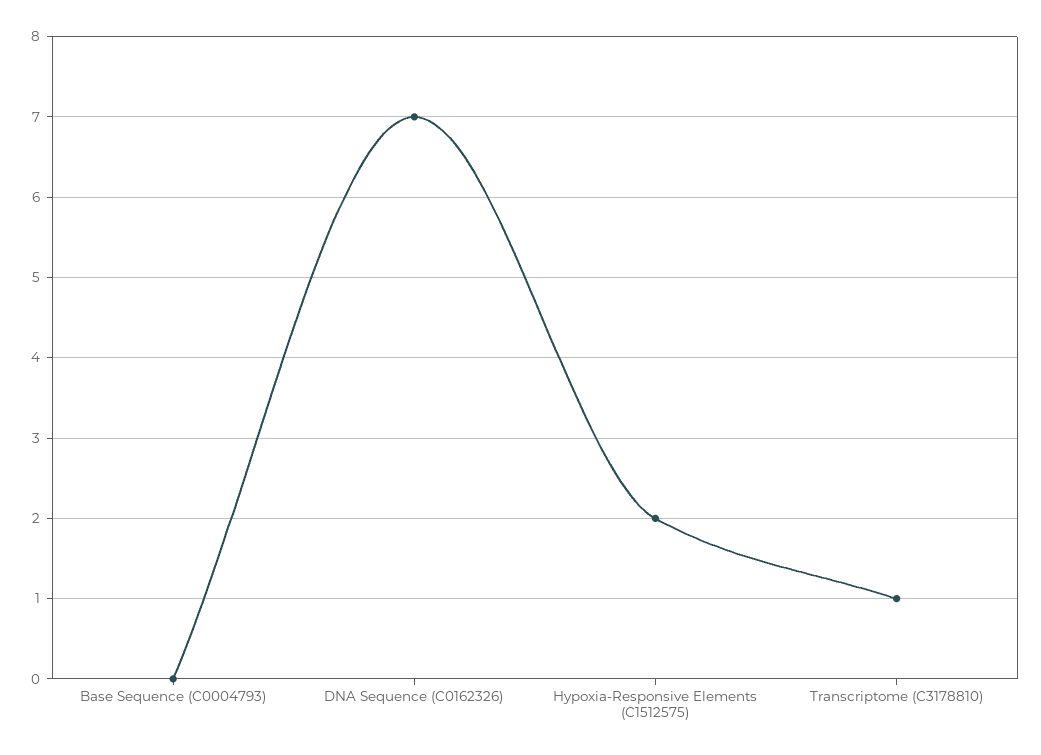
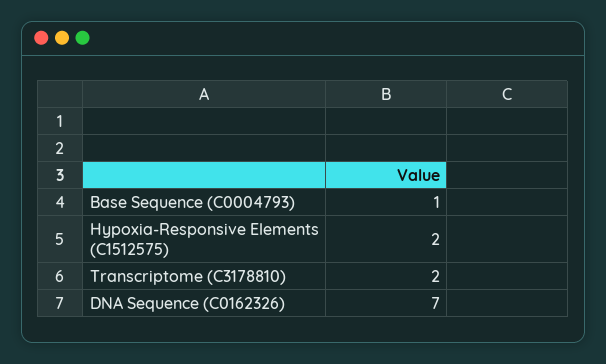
  {
-   "Base Sequence (C0004793)": 0,
+   "Base Sequence (C0004793)": 1,
    "DNA Sequence (C0162326)": 7,
    "Hypoxia-Responsive Elements (C1512575)": 2,
-   "Transcriptome (C3178810)": 1
+   "Transcriptome (C3178810)": 2
  }

